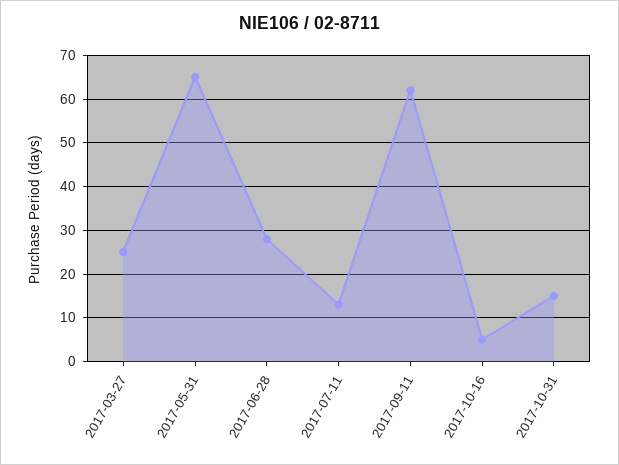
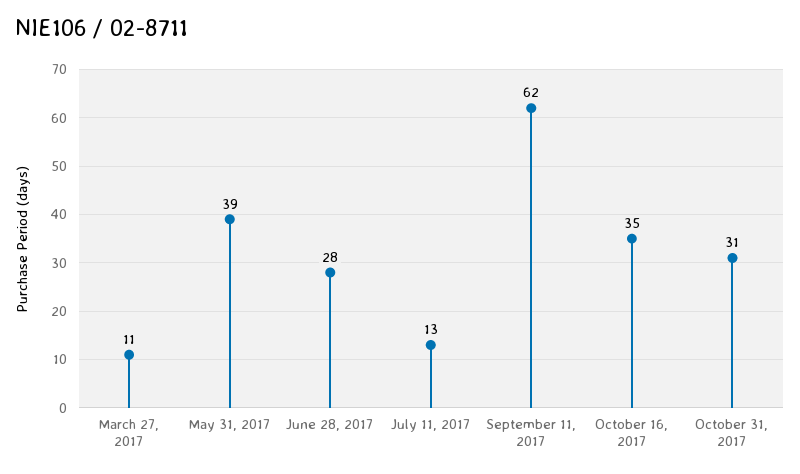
  {
-   "2017-03-27": 25,
+   "2017-03-27": 11,
-   "2017-05-31": 65,
+   "2017-05-31": 39,
    "2017-06-28": 28,
    "2017-07-11": 13,
    "2017-09-11": 62,
-   "2017-10-16": 5,
+   "2017-10-16": 35,
-   "2017-10-31": 15
+   "2017-10-31": 31
  }

